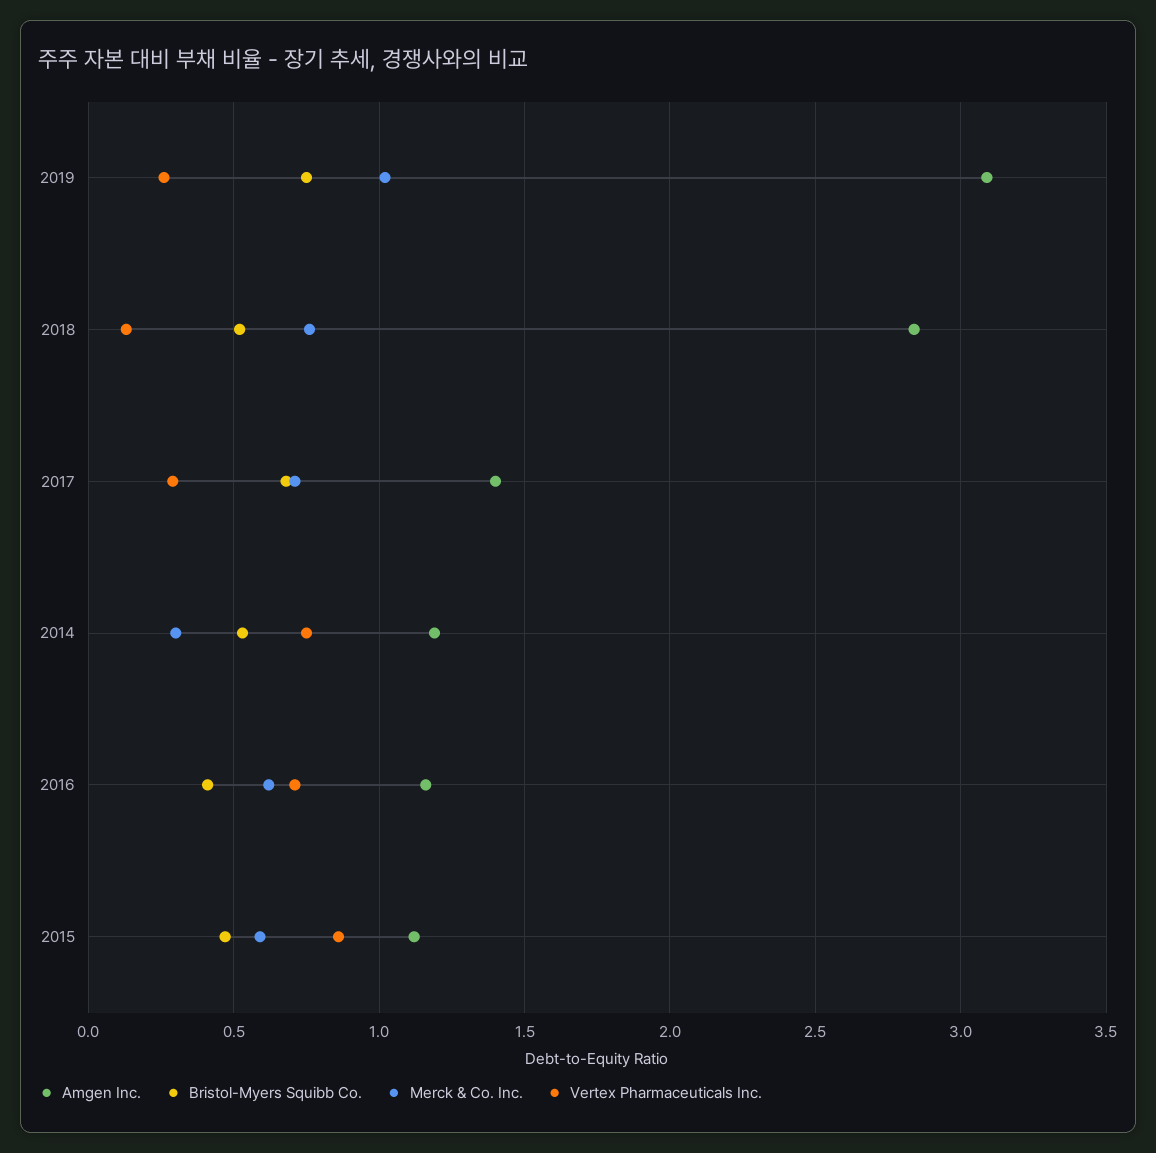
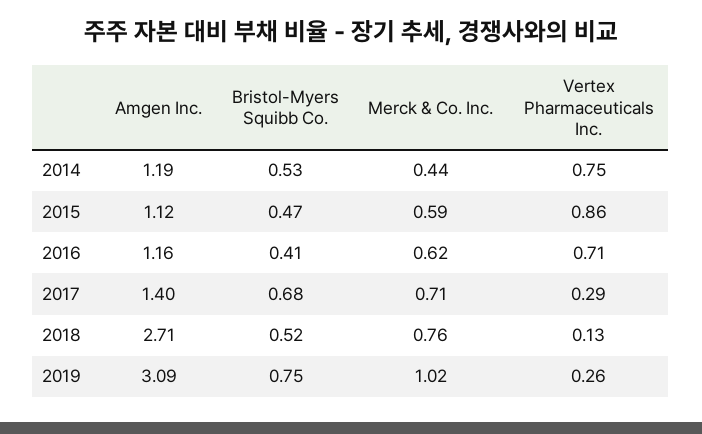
  {
    "Amgen Inc.": {
      "2019": 3.09,
-     "2018": 2.85,
+     "2018": 2.71,
      "2017": 1.4,
      "2014": 1.19,
      "2016": 1.16,
      "2015": 1.12
    },
    "Bristol-Myers Squibb Co.": {
      "2019": 0.75,
      "2018": 0.52,
      "2017": 0.68,
      "2014": 0.53,
      "2016": 0.41,
      "2015": 0.47
    },
    "Merck & Co. Inc.": {
      "2019": 1.02,
      "2018": 0.76,
      "2017": 0.71,
-     "2014": 0.3,
+     "2014": 0.44,
      "2016": 0.62,
      "2015": 0.59
    },
    "Vertex Pharmaceuticals Inc.": {
      "2019": 0.26,
      "2018": 0.13,
      "2017": 0.29,
      "2014": 0.75,
      "2016": 0.71,
      "2015": 0.86
    }
  }

